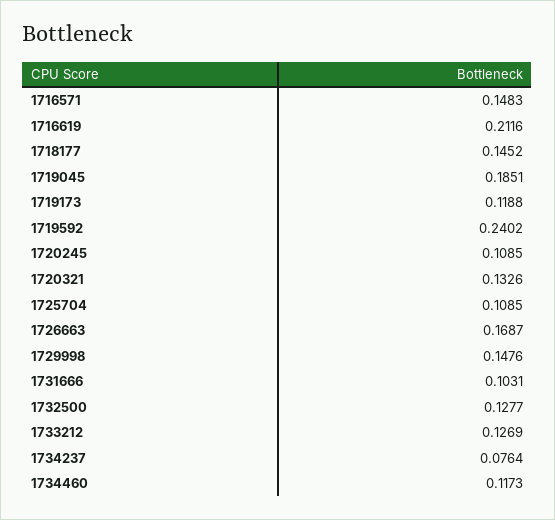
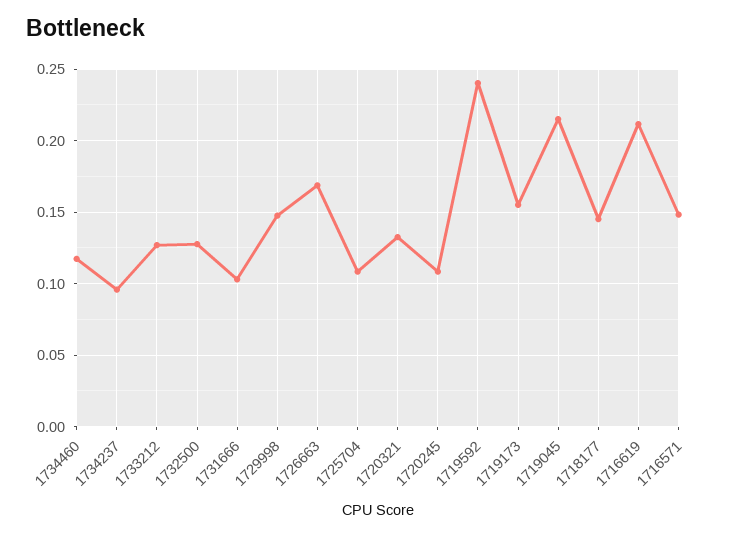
  {
    "1716571": 0.1483,
    "1716619": 0.2116,
    "1718177": 0.1452,
-   "1719045": 0.1851,
+   "1719045": 0.215,
-   "1719173": 0.1188,
+   "1719173": 0.155,
    "1719592": 0.2402,
    "1720245": 0.1085,
    "1720321": 0.1326,
    "1725704": 0.1085,
    "1726663": 0.1687,
    "1729998": 0.1476,
    "1731666": 0.1031,
    "1732500": 0.1277,
    "1733212": 0.1269,
-   "1734237": 0.0764,
+   "1734237": 0.095,
    "1734460": 0.1173
  }

